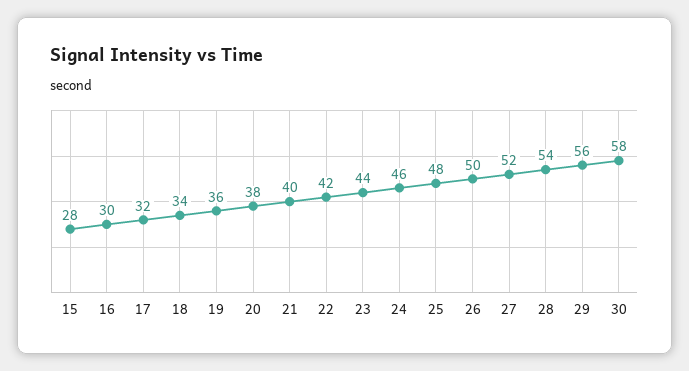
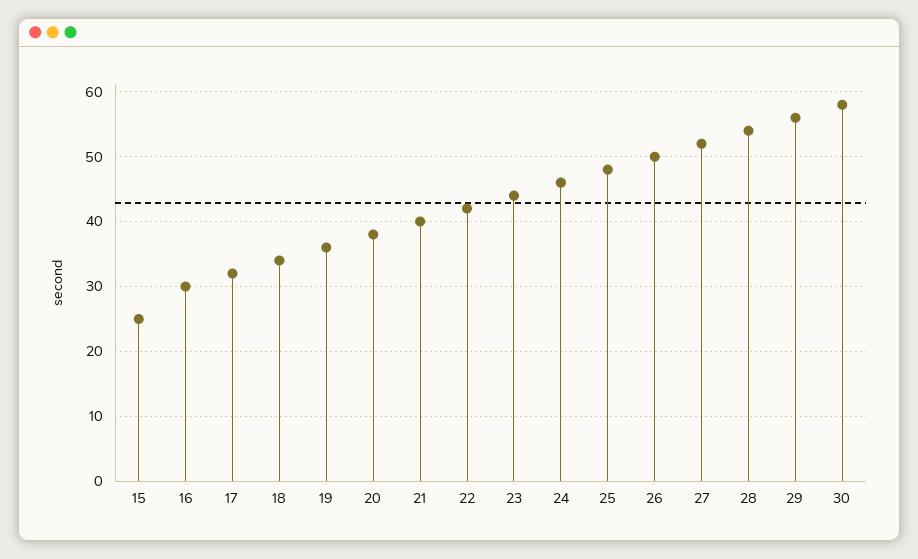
  {
-   "15": 28,
+   "15": 25,
    "16": 30,
    "17": 32,
    "18": 34,
    "19": 36,
    "20": 38,
    "21": 40,
    "22": 42,
    "23": 44,
    "24": 46,
    "25": 48,
    "26": 50,
    "27": 52,
    "28": 54,
    "29": 56,
    "30": 58
  }

